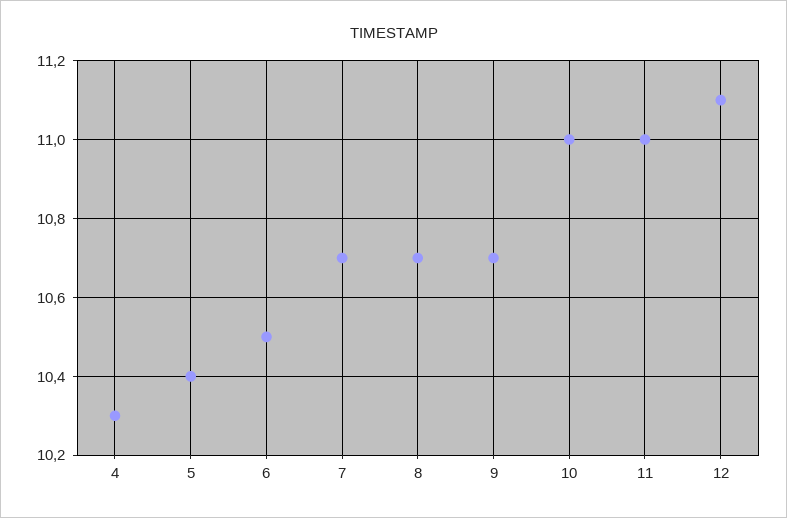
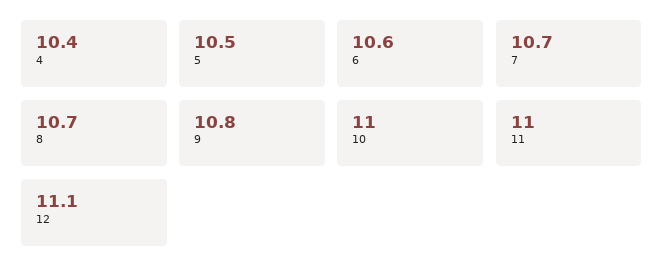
  {
-   "4": 10.3,
+   "4": 10.4,
-   "5": 10.4,
+   "5": 10.5,
-   "6": 10.5,
+   "6": 10.6,
    "7": 10.7,
    "8": 10.7,
-   "9": 10.7,
+   "9": 10.8,
    "10": 11,
    "11": 11,
    "12": 11.1
  }

